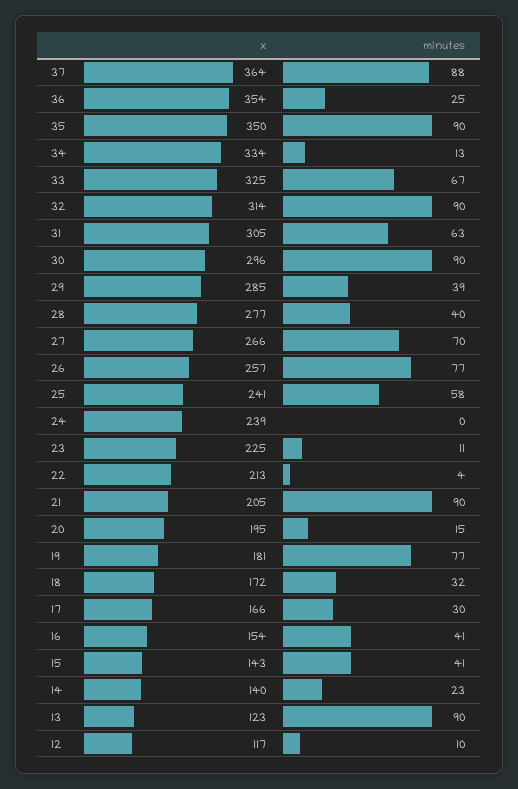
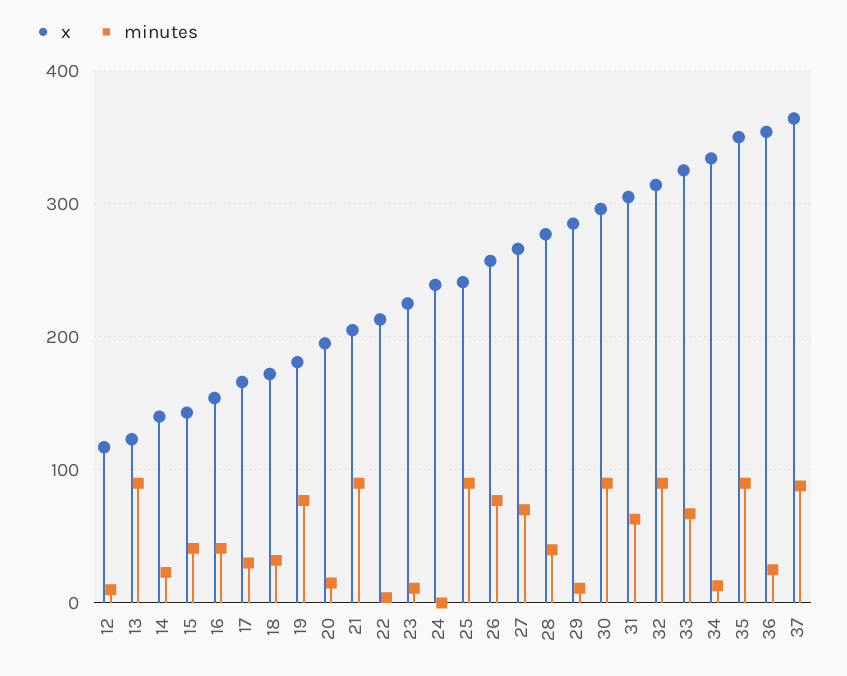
  {
    "x": {
      "37": 364,
      "36": 354,
      "35": 350,
      "34": 334,
      "33": 325,
      "32": 314,
      "31": 305,
      "30": 296,
      "29": 285,
      "28": 277,
      "27": 266,
      "26": 257,
      "25": 241,
      "24": 239,
      "23": 225,
      "22": 213,
      "21": 205,
      "20": 195,
      "19": 181,
      "18": 172,
      "17": 166,
      "16": 154,
      "15": 143,
      "14": 140,
      "13": 123,
      "12": 117
    },
    "minutes": {
      "37": 88,
      "36": 25,
      "35": 90,
      "34": 13,
      "33": 67,
      "32": 90,
      "31": 63,
      "30": 90,
-     "29": 39,
+     "29": 10,
      "28": 40,
      "27": 70,
      "26": 77,
-     "25": 58,
+     "25": 90,
      "24": 0,
      "23": 11,
      "22": 4,
      "21": 90,
      "20": 15,
      "19": 77,
      "18": 32,
      "17": 30,
      "16": 41,
      "15": 41,
      "14": 23,
      "13": 90,
      "12": 10
    }
  }

